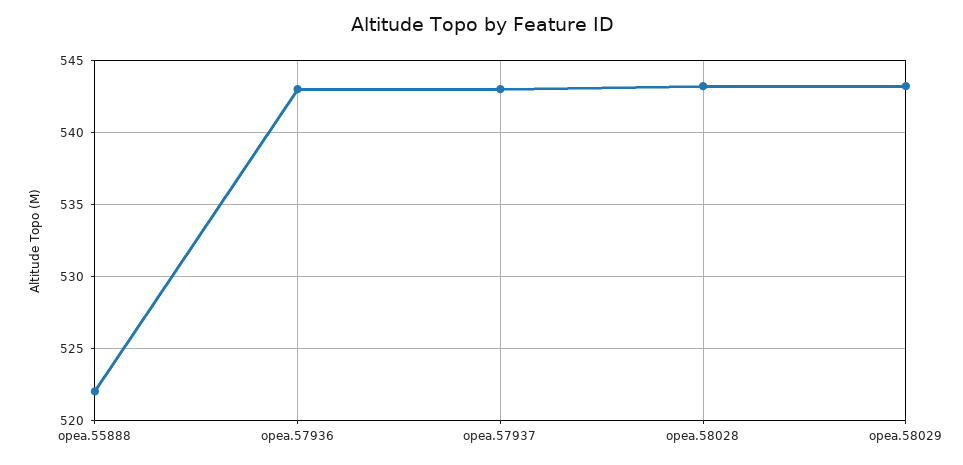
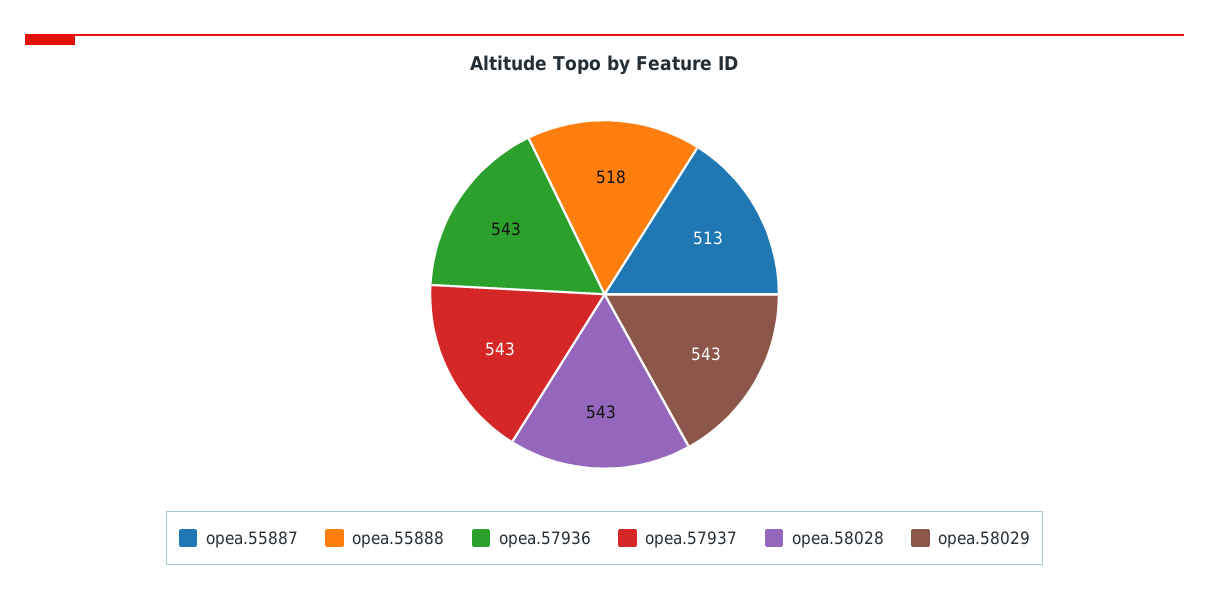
  {
-   "opea.55888": 522,
+   "opea.55888": 518,
    "opea.57936": 543,
    "opea.57937": 543,
    "opea.58028": 543,
-   "opea.58029": 543
+   "opea.58029": 543,
+   "opea.55887": 513
  }

